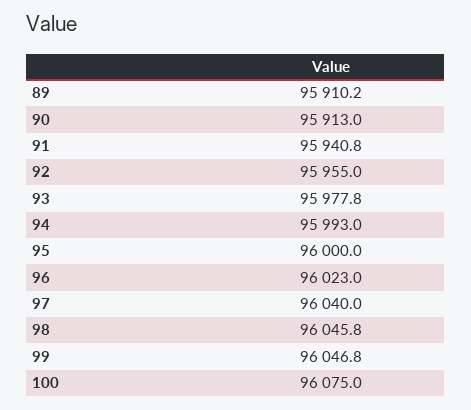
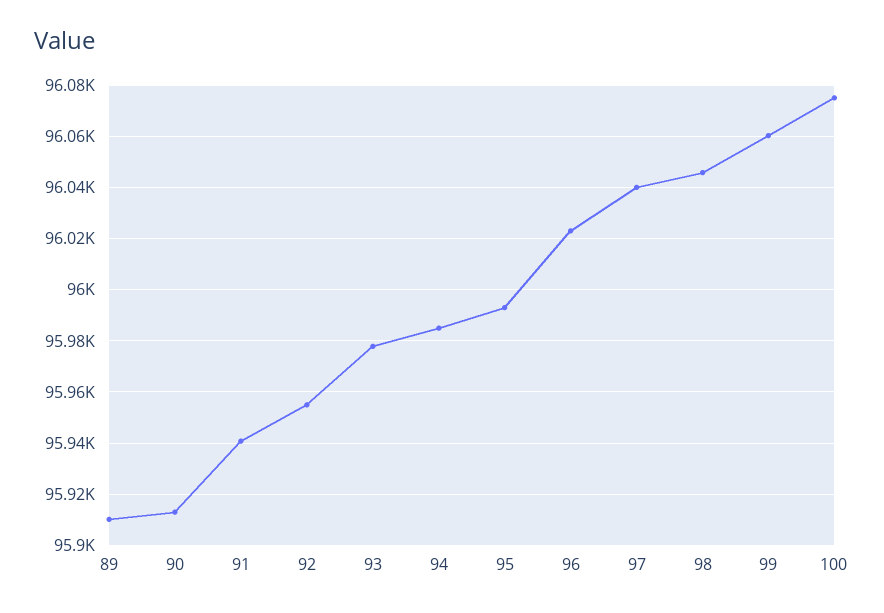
  {
    "89": 95910.2,
    "90": 95913,
    "91": 95940.8,
    "92": 95955,
    "93": 95977.8,
-   "94": 95993,
+   "94": 95985,
-   "95": 96000,
+   "95": 95992.5,
    "96": 96023,
    "97": 96040,
    "98": 96045.8,
-   "99": 96046.8,
+   "99": 96060,
    "100": 96075
  }

